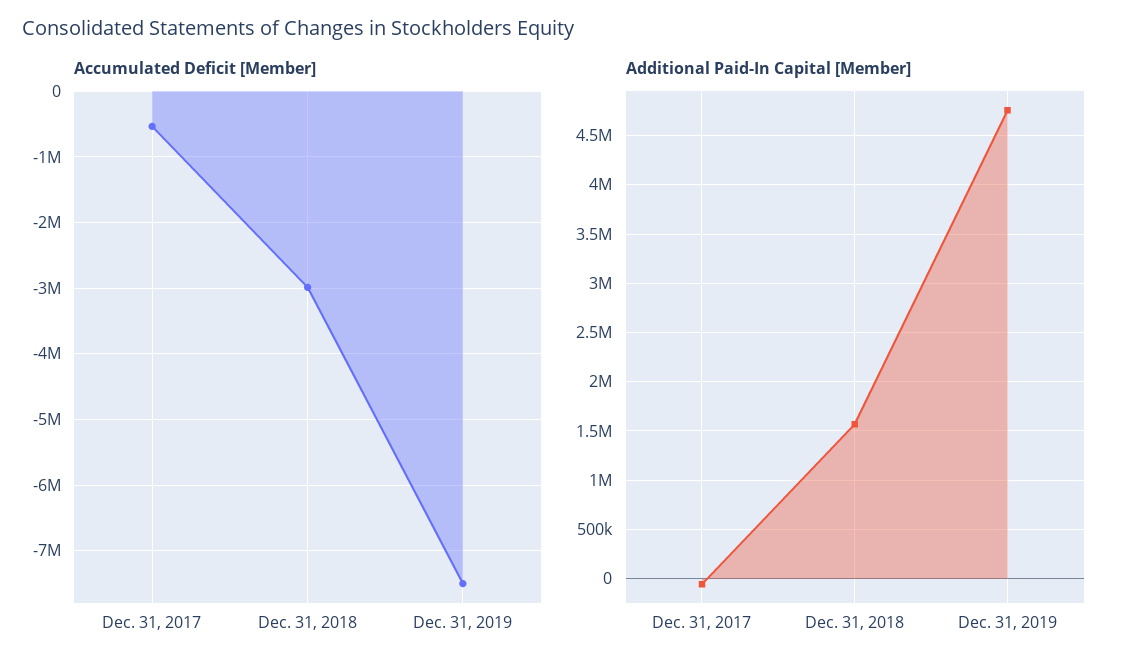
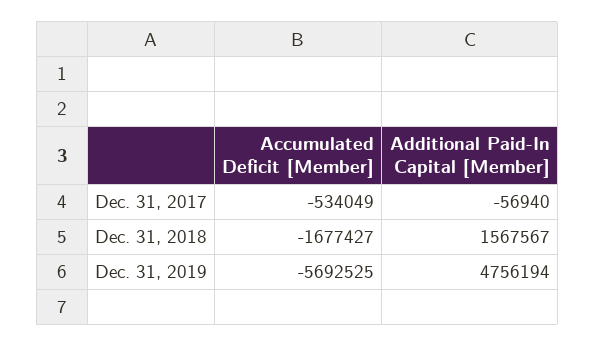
  {
    "Accumulated Deficit [Member]": {
      "Dec. 31, 2017": -534049,
-     "Dec. 31, 2018": -3000000,
+     "Dec. 31, 2018": -1677427,
-     "Dec. 31, 2019": -7500000
+     "Dec. 31, 2019": -5692525
    },
    "Additional Paid-In Capital [Member]": {
      "Dec. 31, 2017": -56940,
      "Dec. 31, 2018": 1567567,
      "Dec. 31, 2019": 4756194
    }
  }

